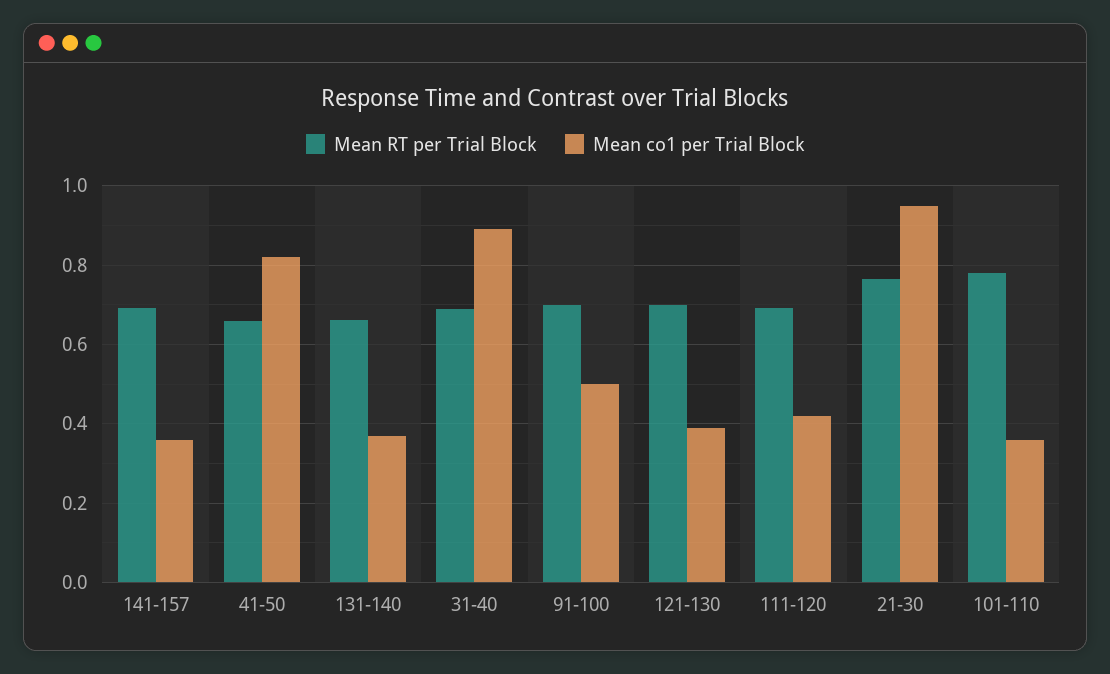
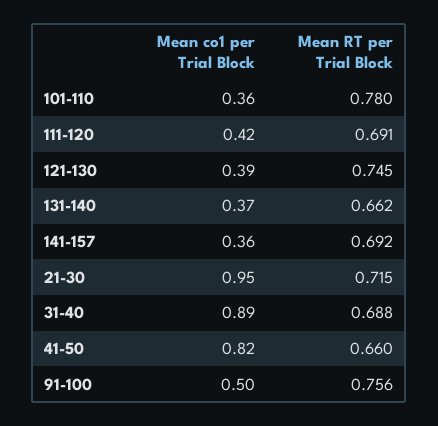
  {
    "Mean RT per Trial Block": {
      "141-157": 0.692,
      "41-50": 0.66,
      "131-140": 0.662,
      "31-40": 0.688,
-     "91-100": 0.7,
+     "91-100": 0.756,
-     "121-130": 0.7,
+     "121-130": 0.745,
      "111-120": 0.691,
-     "21-30": 0.76,
+     "21-30": 0.715,
      "101-110": 0.78
    },
    "Mean co1 per Trial Block": {
      "141-157": 0.36,
      "41-50": 0.82,
      "131-140": 0.37,
      "31-40": 0.89,
      "91-100": 0.5,
      "121-130": 0.39,
      "111-120": 0.42,
      "21-30": 0.95,
      "101-110": 0.36
    }
  }

